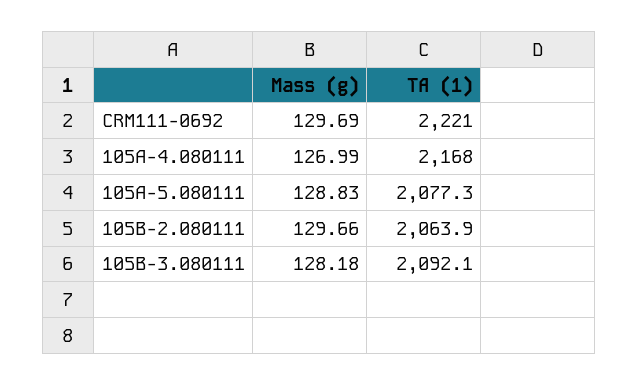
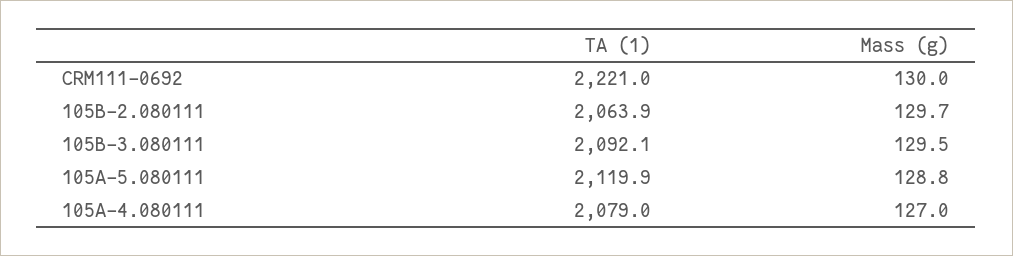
  {
    "Mass (g)": {
-     "CRM111-0692": 129.69,
+     "CRM111-0692": 130,
      "105A-4.080111": 126.99,
      "105A-5.080111": 128.83,
      "105B-2.080111": 129.66,
-     "105B-3.080111": 128.18
+     "105B-3.080111": 129.5
    },
    "TA (1)": {
      "CRM111-0692": 2221,
-     "105A-4.080111": 2168,
+     "105A-4.080111": 2079,
-     "105A-5.080111": 2077.3,
+     "105A-5.080111": 2119.9,
      "105B-2.080111": 2063.9,
      "105B-3.080111": 2092.1
    }
  }

